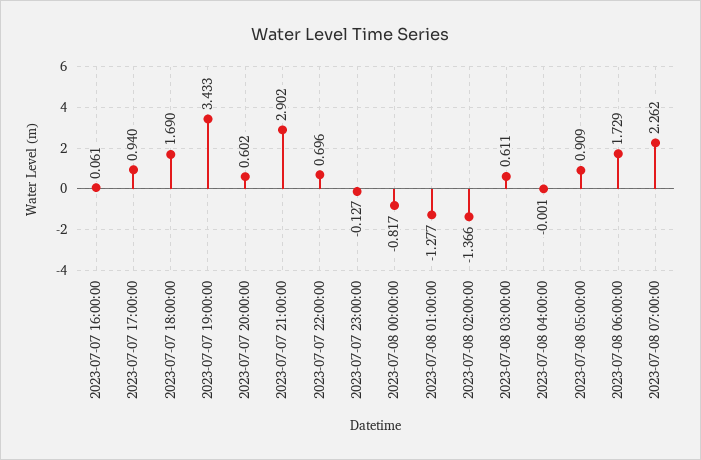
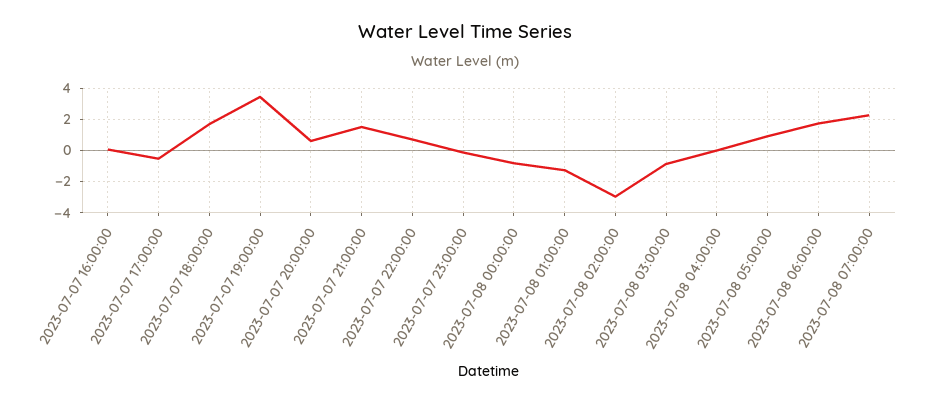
  {
    "2023-07-07 16:00:00": 0.061,
-   "2023-07-07 17:00:00": 0.94,
+   "2023-07-07 17:00:00": -0.5,
    "2023-07-07 18:00:00": 1.69,
    "2023-07-07 19:00:00": 3.433,
    "2023-07-07 20:00:00": 0.602,
-   "2023-07-07 21:00:00": 2.902,
+   "2023-07-07 21:00:00": 1.5,
    "2023-07-07 22:00:00": 0.696,
    "2023-07-07 23:00:00": -0.127,
    "2023-07-08 00:00:00": -0.817,
    "2023-07-08 01:00:00": -1.277,
-   "2023-07-08 02:00:00": -1.366,
+   "2023-07-08 02:00:00": -3,
-   "2023-07-08 03:00:00": 0.611,
+   "2023-07-08 03:00:00": -1,
    "2023-07-08 04:00:00": -0.001,
    "2023-07-08 05:00:00": 0.909,
    "2023-07-08 06:00:00": 1.729,
    "2023-07-08 07:00:00": 2.262
  }

